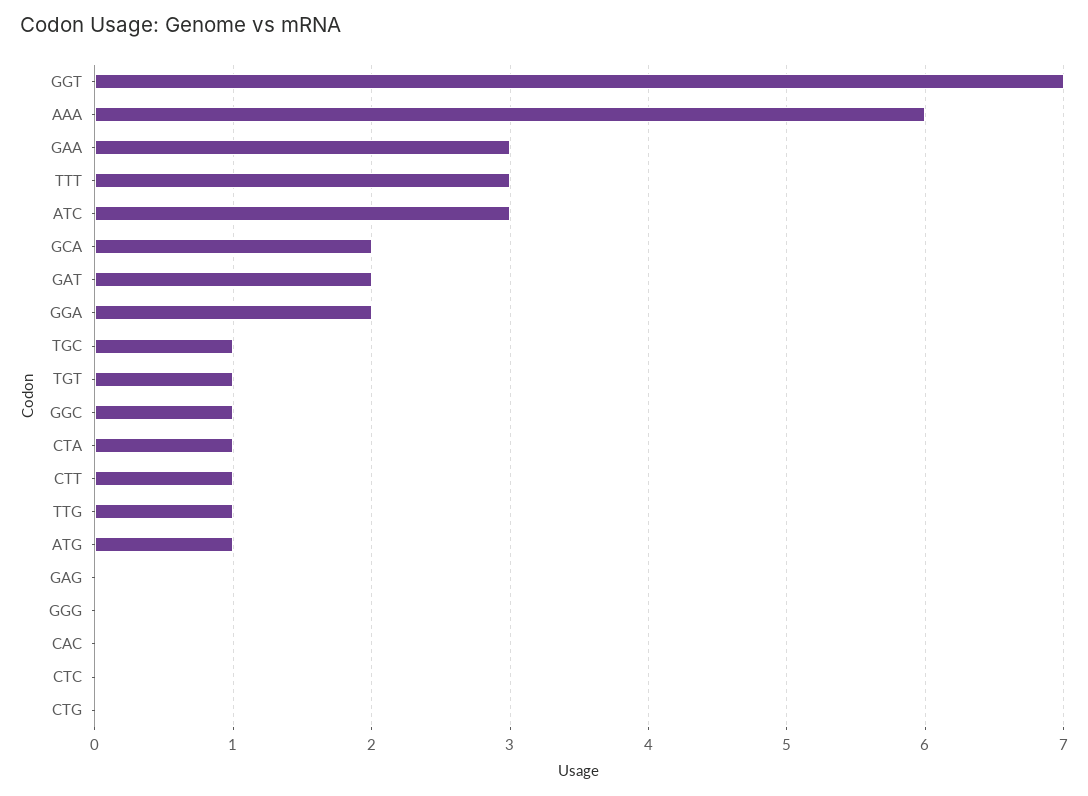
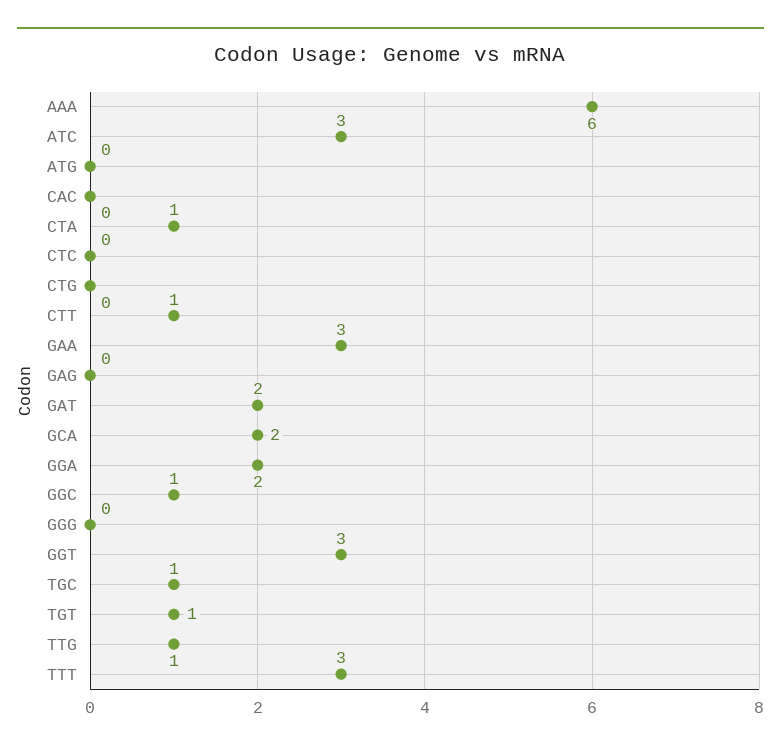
  {
-   "GGT": 7,
+   "GGT": 3,
    "AAA": 6,
    "GAA": 3,
    "TTT": 3,
    "ATC": 3,
    "GCA": 2,
    "GAT": 2,
    "GGA": 2,
    "TGC": 1,
    "TGT": 1,
    "GGC": 1,
    "CTA": 1,
    "CTT": 1,
    "TTG": 1,
-   "ATG": 1,
+   "ATG": 0,
    "GAG": 0,
    "GGG": 0,
    "CAC": 0,
    "CTC": 0,
    "CTG": 0
  }

